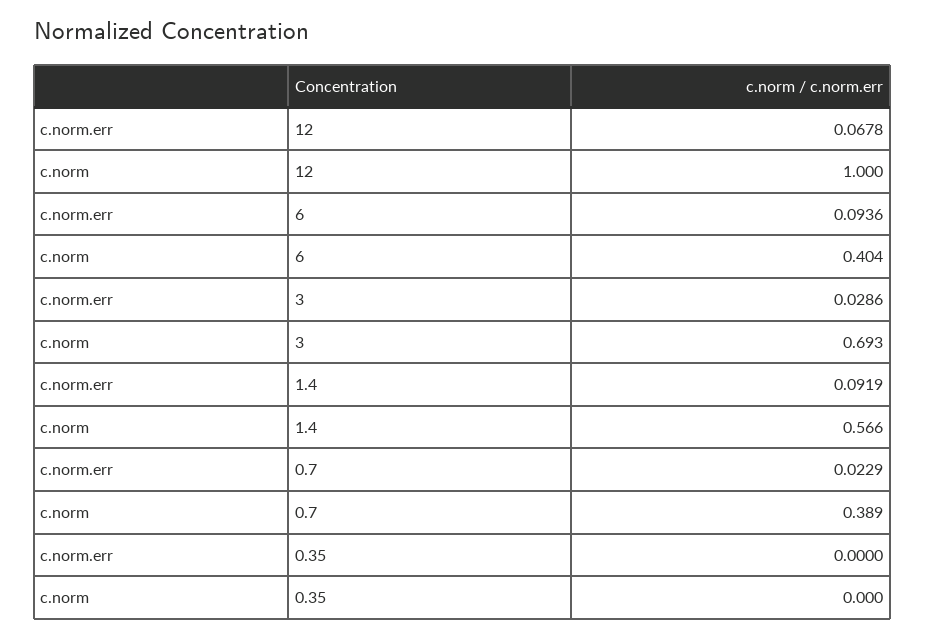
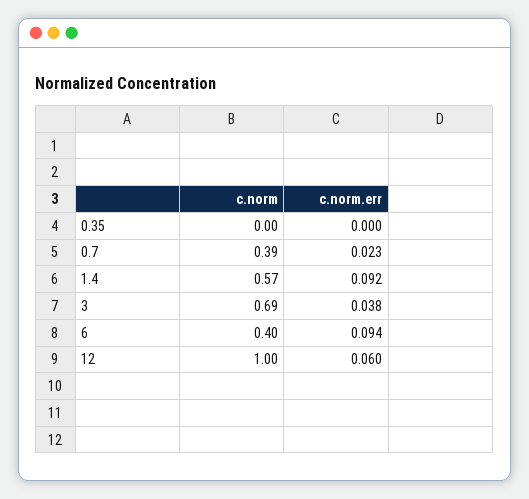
  {
    "c.norm.err": {
-     "12": 0.0678,
+     "12": 0.06,
      "6": 0.0936,
-     "3": 0.0286,
+     "3": 0.038,
      "1.4": 0.0919,
      "0.7": 0.0229,
      "0.35": 0
    },
    "c.norm": {
      "12": 1,
      "6": 0.404,
      "3": 0.693,
      "1.4": 0.566,
      "0.7": 0.389,
      "0.35": 0
    }
  }

